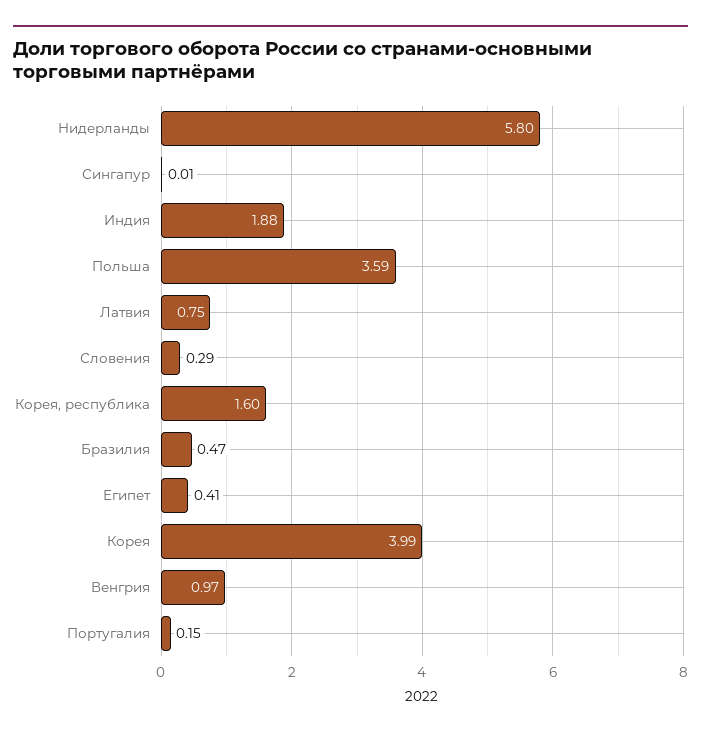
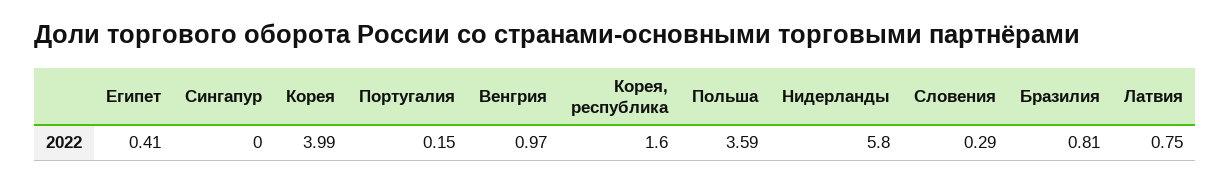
  {
    "Нидерланды": 5.8,
-   "Сингапур": 0.01,
+   "Сингапур": 0,
-   "Индия": 1.88,
    "Польша": 3.59,
    "Латвия": 0.75,
    "Словения": 0.29,
    "Корея, республика": 1.6,
-   "Бразилия": 0.47,
+   "Бразилия": 0.81,
    "Египет": 0.41,
    "Корея": 3.99,
    "Венгрия": 0.97,
    "Португалия": 0.15
  }

